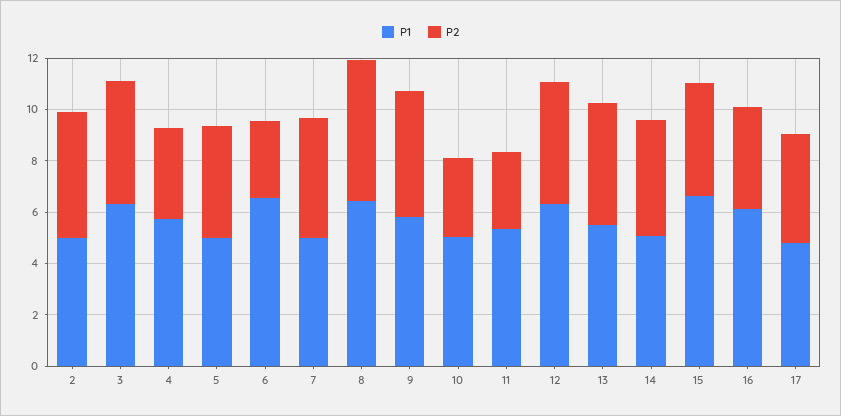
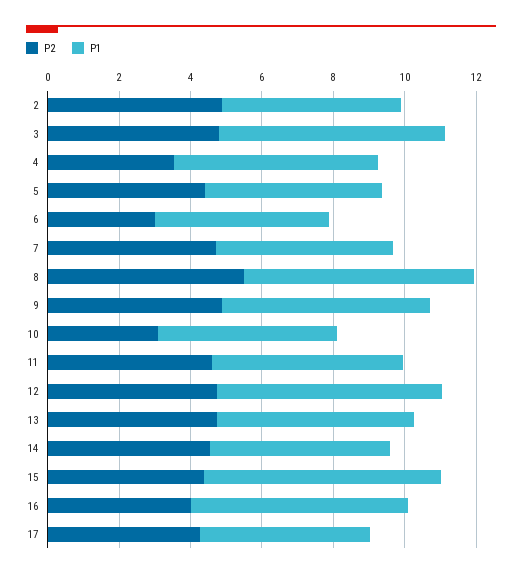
  {
    "P1": {
      "2": 5,
      "3": 6.5,
      "4": 5.5,
      "5": 5,
-     "6": 6.5,
+     "6": 5,
      "7": 5,
      "8": 6.5,
      "9": 6,
      "10": 5,
      "11": 5.5,
      "12": 6.5,
      "13": 5.5,
      "14": 5,
      "15": 6.5,
      "16": 6,
      "17": 5
    },
    "P2": {
      "2": 5,
      "3": 5,
      "4": 3.5,
      "5": 4.5,
      "6": 3,
      "7": 4.5,
      "8": 5.5,
      "9": 5,
      "10": 3,
-     "11": 3,
+     "11": 4.5,
      "12": 5,
      "13": 5,
      "14": 4.5,
      "15": 4.5,
      "16": 4,
      "17": 4.5
    }
  }

